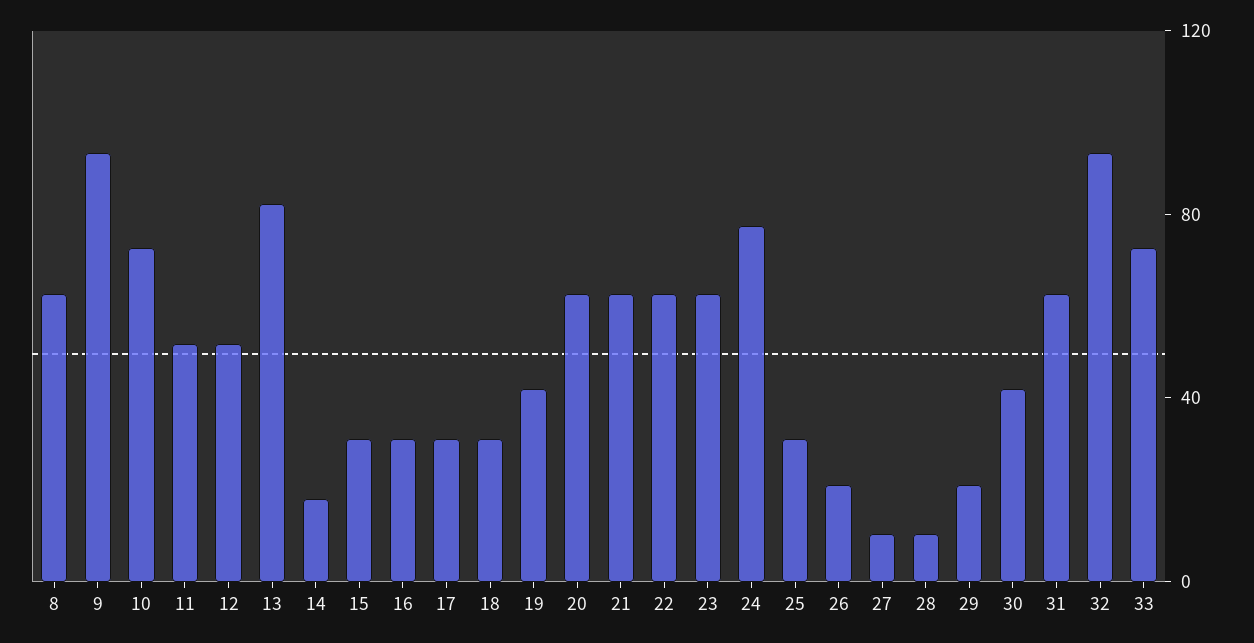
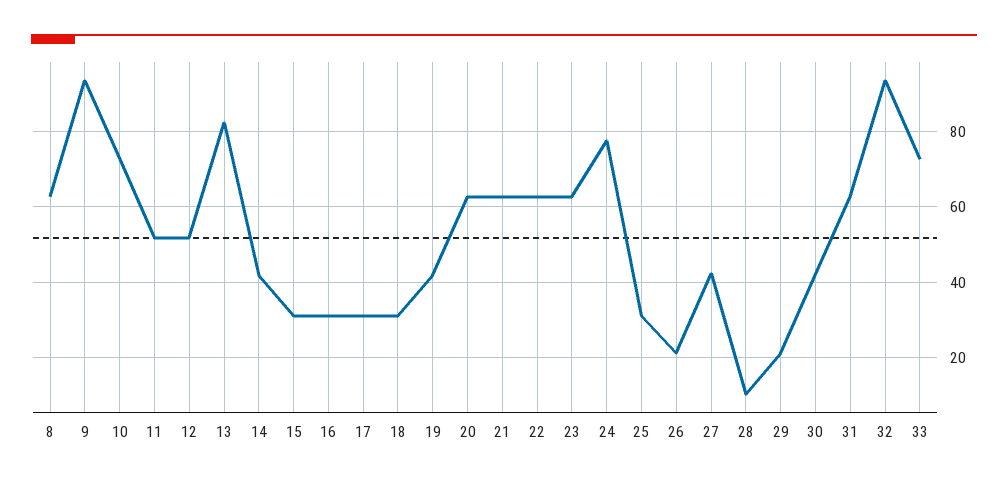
  {
    "8": 62,
    "9": 94,
    "10": 72,
    "11": 52,
    "12": 52,
    "13": 82,
-   "14": 20,
+   "14": 42,
    "15": 32,
    "16": 32,
    "17": 32,
    "18": 32,
    "19": 42,
    "20": 62,
    "21": 62,
    "22": 62,
    "23": 62,
    "24": 78,
    "25": 32,
    "26": 22,
-   "27": 10,
+   "27": 42,
    "28": 10,
    "29": 22,
    "30": 42,
    "31": 62,
    "32": 94,
    "33": 72
  }

